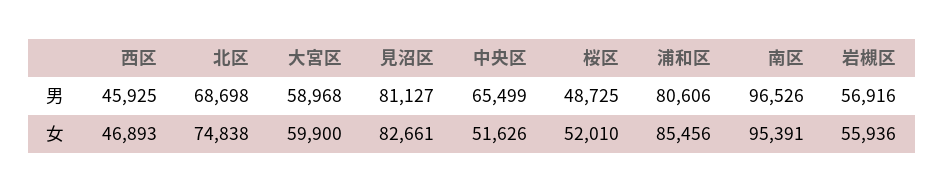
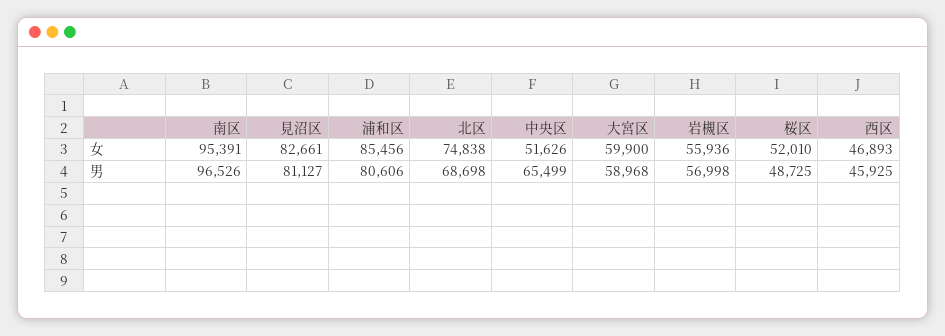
  {
    "西区": {
      "男": 45925,
      "女": 46893
    },
    "北区": {
      "男": 68698,
      "女": 74838
    },
    "大宮区": {
      "男": 58968,
      "女": 59900
    },
    "見沼区": {
      "男": 81127,
      "女": 82661
    },
    "中央区": {
      "男": 65499,
      "女": 51626
    },
    "桜区": {
      "男": 48725,
      "女": 52010
    },
    "浦和区": {
      "男": 80606,
      "女": 85456
    },
    "南区": {
      "男": 96526,
      "女": 95391
    },
    "岩槻区": {
-     "男": 56916,
+     "男": 56998,
      "女": 55936
    }
  }

